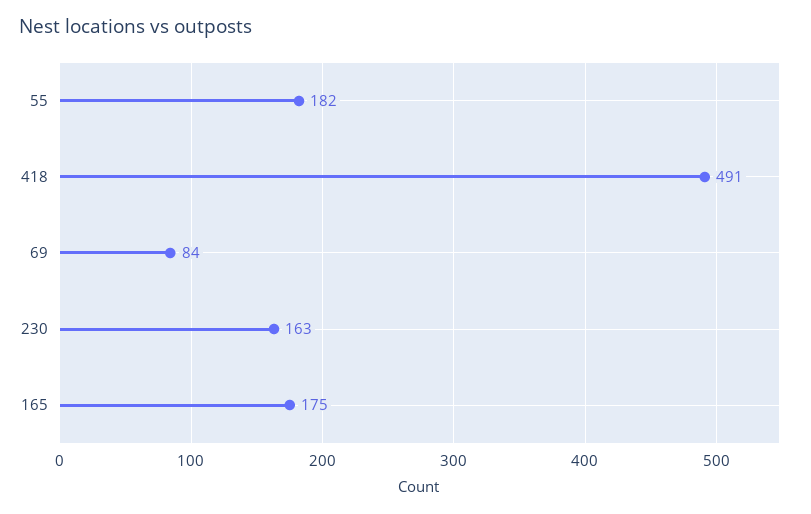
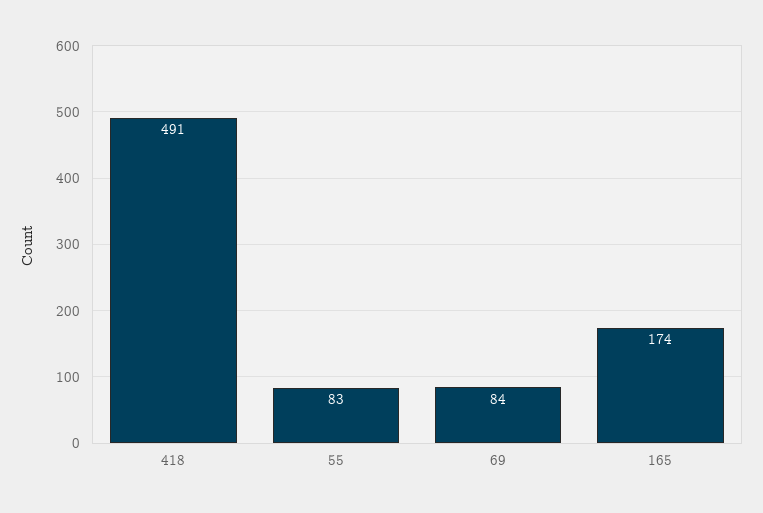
  {
-   "55": 182,
+   "55": 83,
    "418": 491,
    "69": 84,
-   "230": 163,
-   "165": 175
+   "165": 174
  }

